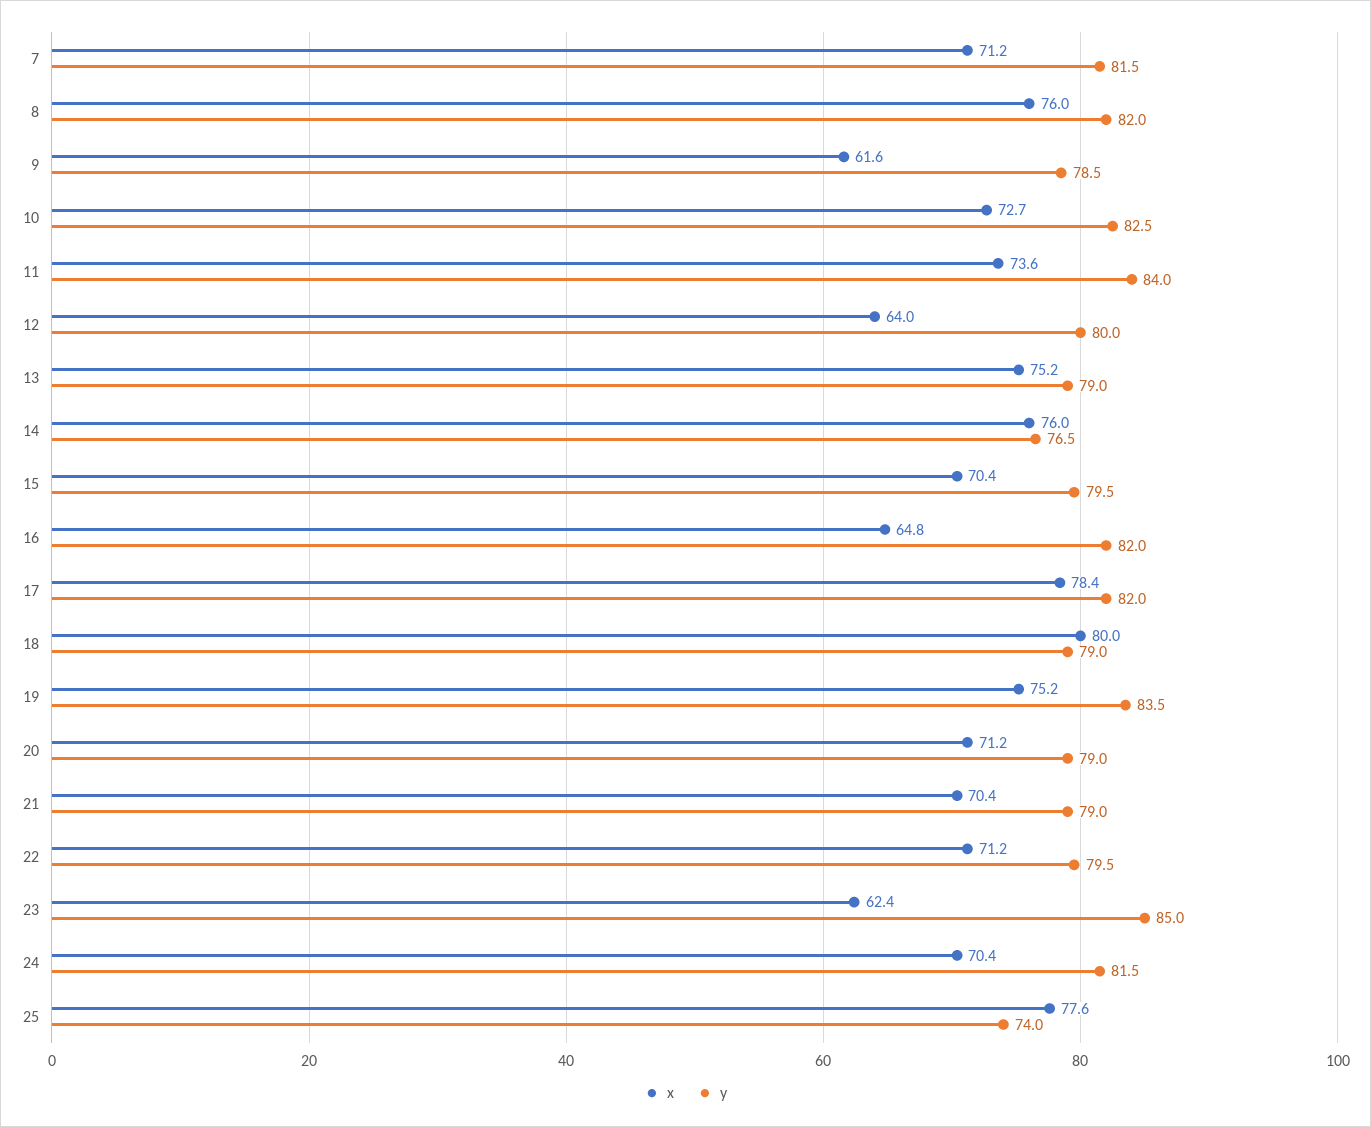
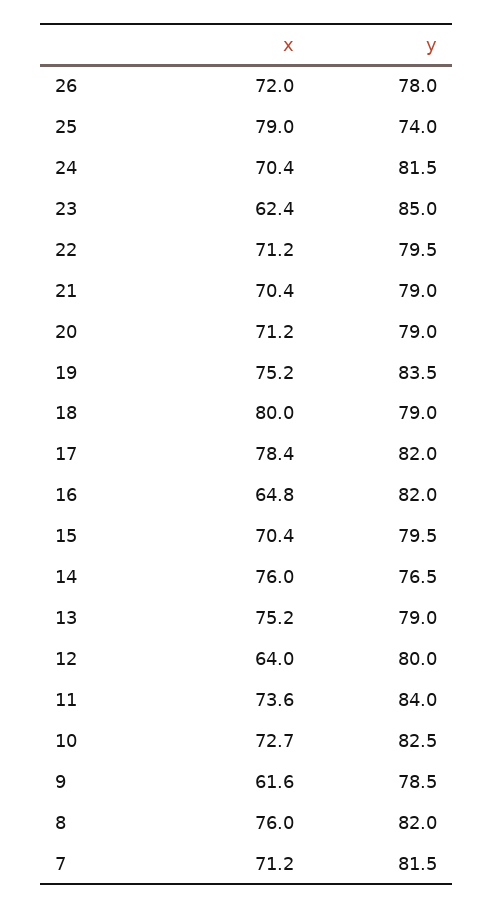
  {
    "x": {
      "7": 71.2,
      "8": 76,
      "9": 61.6,
      "10": 72.7,
      "11": 73.6,
      "12": 64,
      "13": 75.2,
      "14": 76,
      "15": 70.4,
      "16": 64.8,
      "17": 78.4,
      "18": 80,
      "19": 75.2,
      "20": 71.2,
      "21": 70.4,
      "22": 71.2,
      "23": 62.4,
      "24": 70.4,
-     "25": 77.6
+     "25": 79,
+     "26": 72
    },
    "y": {
      "7": 81.5,
      "8": 82,
      "9": 78.5,
      "10": 82.5,
      "11": 84,
      "12": 80,
      "13": 79,
      "14": 76.5,
      "15": 79.5,
      "16": 82,
      "17": 82,
      "18": 79,
      "19": 83.5,
      "20": 79,
      "21": 79,
      "22": 79.5,
      "23": 85,
      "24": 81.5,
-     "25": 74
+     "25": 74,
+     "26": 78
    }
  }

